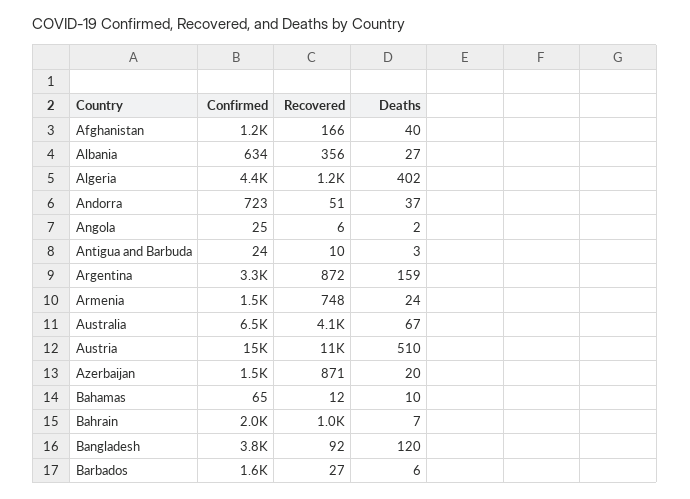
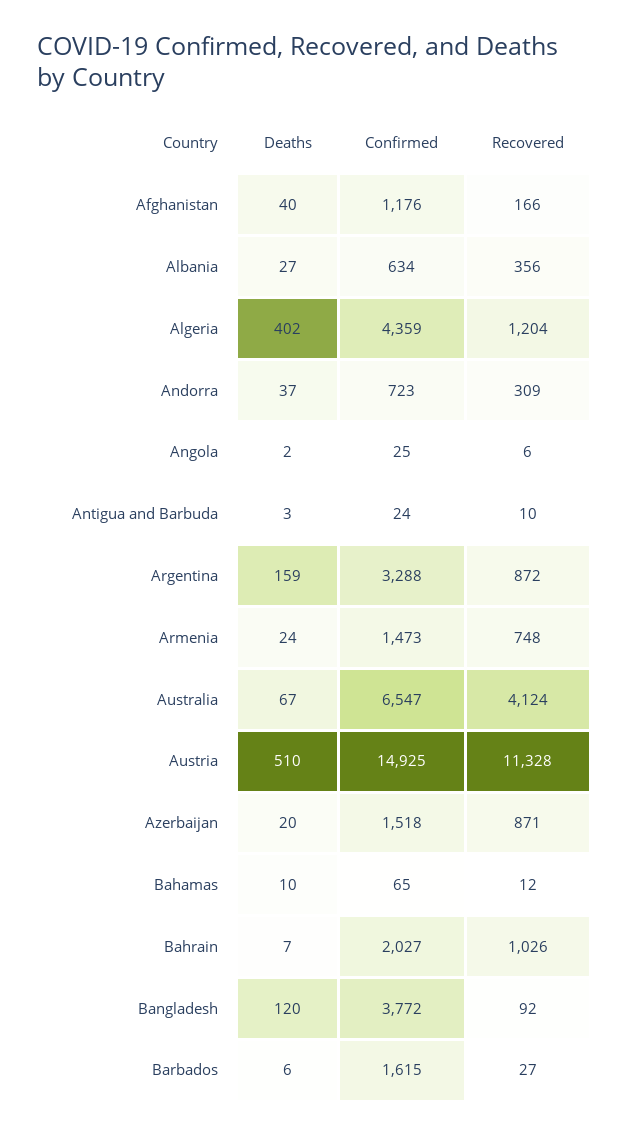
  {
    "Confirmed": {
      "Afghanistan": 1176,
      "Albania": 634,
      "Algeria": 4359,
      "Andorra": 723,
      "Angola": 25,
      "Antigua and Barbuda": 24,
      "Argentina": 3288,
      "Armenia": 1473,
      "Australia": 6547,
      "Austria": 14925,
      "Azerbaijan": 1518,
      "Bahamas": 65,
      "Bahrain": 2027,
      "Bangladesh": 3772,
      "Barbados": 1615
    },
    "Recovered": {
      "Afghanistan": 166,
      "Albania": 356,
      "Algeria": 1204,
-     "Andorra": 51,
+     "Andorra": 309,
      "Angola": 6,
      "Antigua and Barbuda": 10,
      "Argentina": 872,
      "Armenia": 748,
      "Australia": 4124,
      "Austria": 11328,
      "Azerbaijan": 871,
      "Bahamas": 12,
      "Bahrain": 1026,
      "Bangladesh": 92,
      "Barbados": 27
    },
    "Deaths": {
      "Afghanistan": 40,
      "Albania": 27,
      "Algeria": 402,
      "Andorra": 37,
      "Angola": 2,
      "Antigua and Barbuda": 3,
      "Argentina": 159,
      "Armenia": 24,
      "Australia": 67,
      "Austria": 510,
      "Azerbaijan": 20,
      "Bahamas": 10,
      "Bahrain": 7,
      "Bangladesh": 120,
      "Barbados": 6
    }
  }

